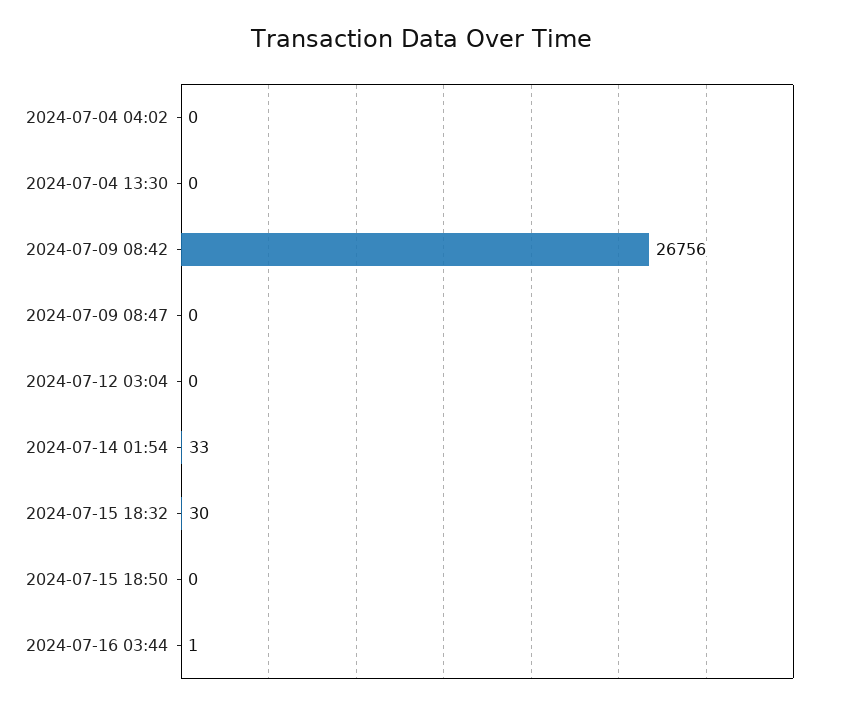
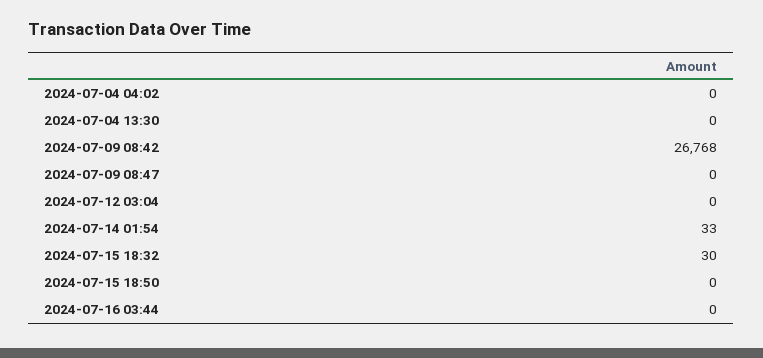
  {
    "2024-07-04 04:02": 0,
    "2024-07-04 13:30": 0,
-   "2024-07-09 08:42": 26756,
+   "2024-07-09 08:42": 26768,
    "2024-07-09 08:47": 0,
    "2024-07-12 03:04": 0,
    "2024-07-14 01:54": 33,
    "2024-07-15 18:32": 30,
    "2024-07-15 18:50": 0,
-   "2024-07-16 03:44": 1
+   "2024-07-16 03:44": 0
  }

